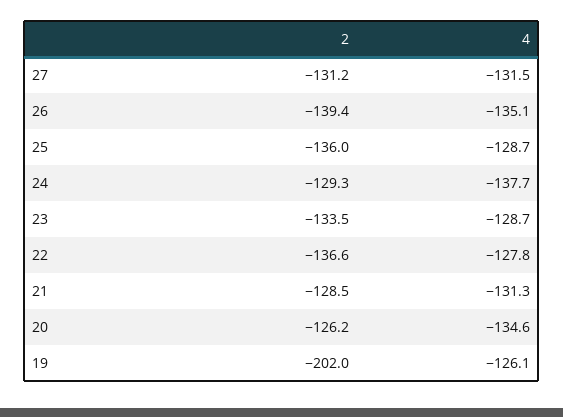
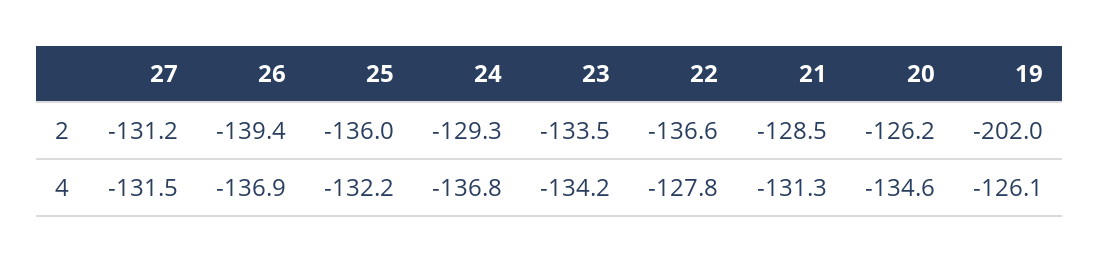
  {
    "2": {
      "27": -131.2,
      "26": -139.4,
      "25": -136,
      "24": -129.3,
      "23": -133.5,
      "22": -136.6,
      "21": -128.5,
      "20": -126.2,
      "19": -202
    },
    "4": {
      "27": -131.5,
-     "26": -135.1,
+     "26": -136.9,
-     "25": -128.7,
+     "25": -132.2,
-     "24": -137.7,
+     "24": -136.8,
-     "23": -128.7,
+     "23": -134.2,
      "22": -127.8,
      "21": -131.3,
      "20": -134.6,
      "19": -126.1
    }
  }

